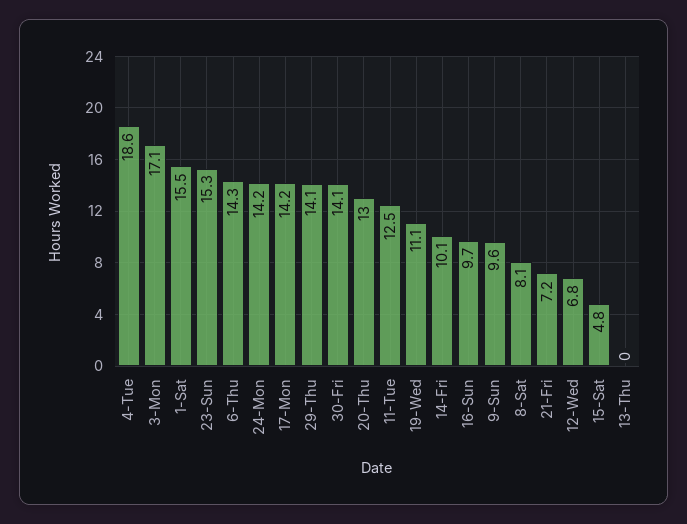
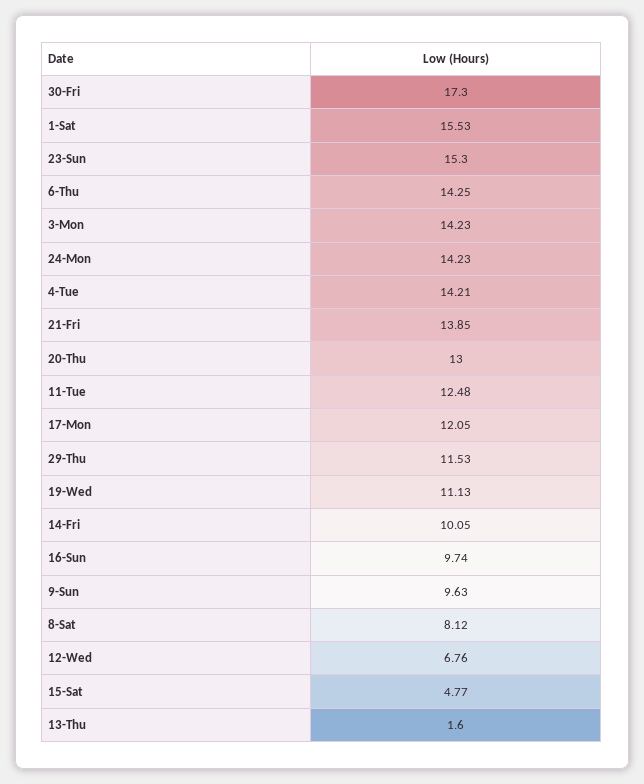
  {
-   "4-Tue": 18.6,
+   "4-Tue": 14.21,
-   "3-Mon": 17.1,
+   "3-Mon": 14.23,
    "1-Sat": 15.53,
    "23-Sun": 15.3,
    "6-Thu": 14.25,
    "24-Mon": 14.23,
-   "17-Mon": 14.2,
+   "17-Mon": 12.05,
-   "29-Thu": 14.1,
+   "29-Thu": 11.53,
-   "30-Fri": 14.1,
+   "30-Fri": 17.3,
    "20-Thu": 13,
    "11-Tue": 12.48,
    "19-Wed": 11.13,
    "14-Fri": 10.05,
    "16-Sun": 9.74,
    "9-Sun": 9.63,
    "8-Sat": 8.12,
-   "21-Fri": 7.2,
+   "21-Fri": 13.85,
    "12-Wed": 6.76,
    "15-Sat": 4.77,
-   "13-Thu": 0
+   "13-Thu": 1.6
  }

